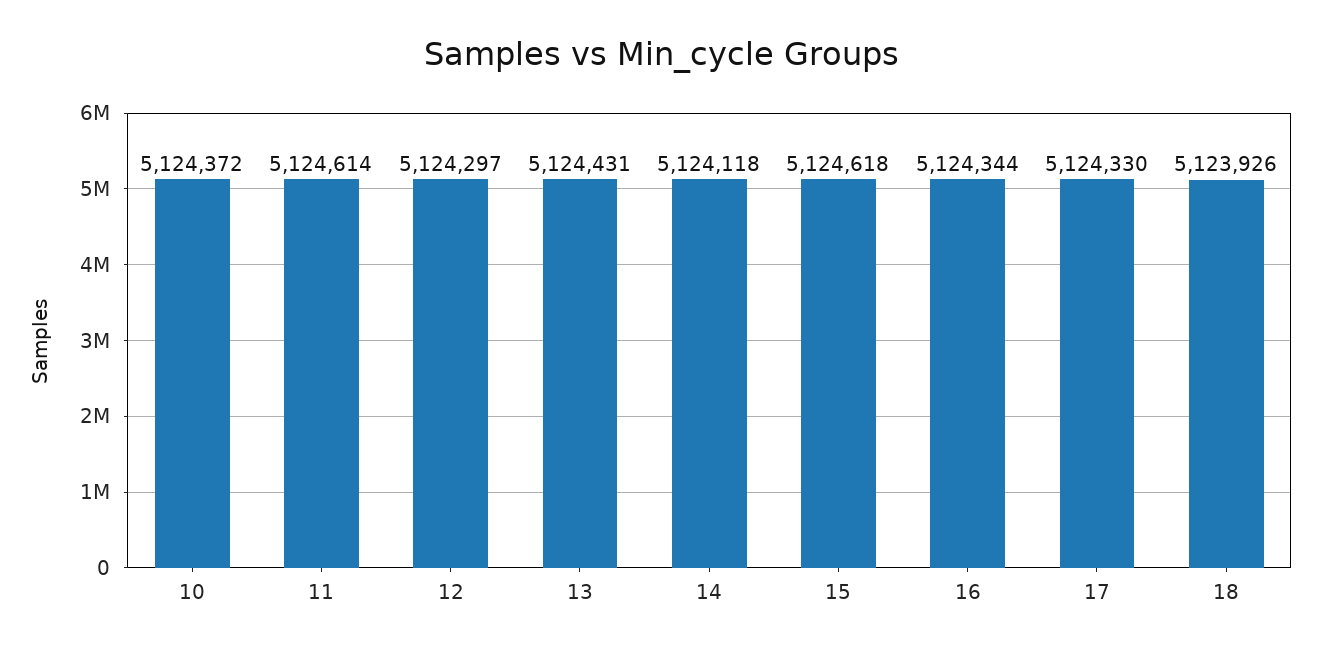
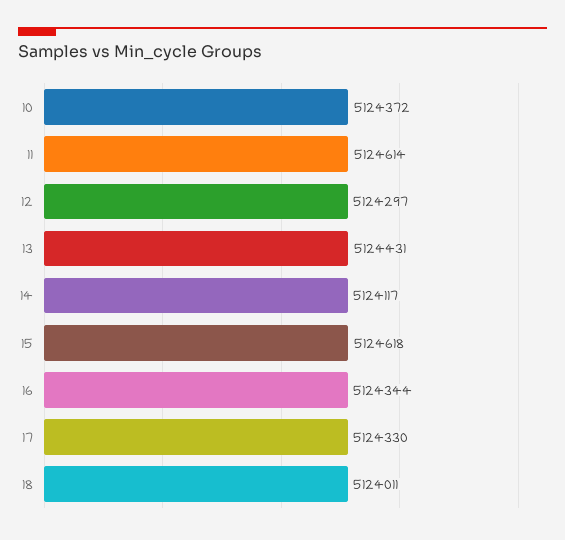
  {
    "10": 5124372,
    "11": 5124614,
    "12": 5124297,
    "13": 5124431,
-   "14": 5124118,
+   "14": 5124117,
    "15": 5124618,
    "16": 5124344,
    "17": 5124330,
-   "18": 5123926
+   "18": 5124011
  }

